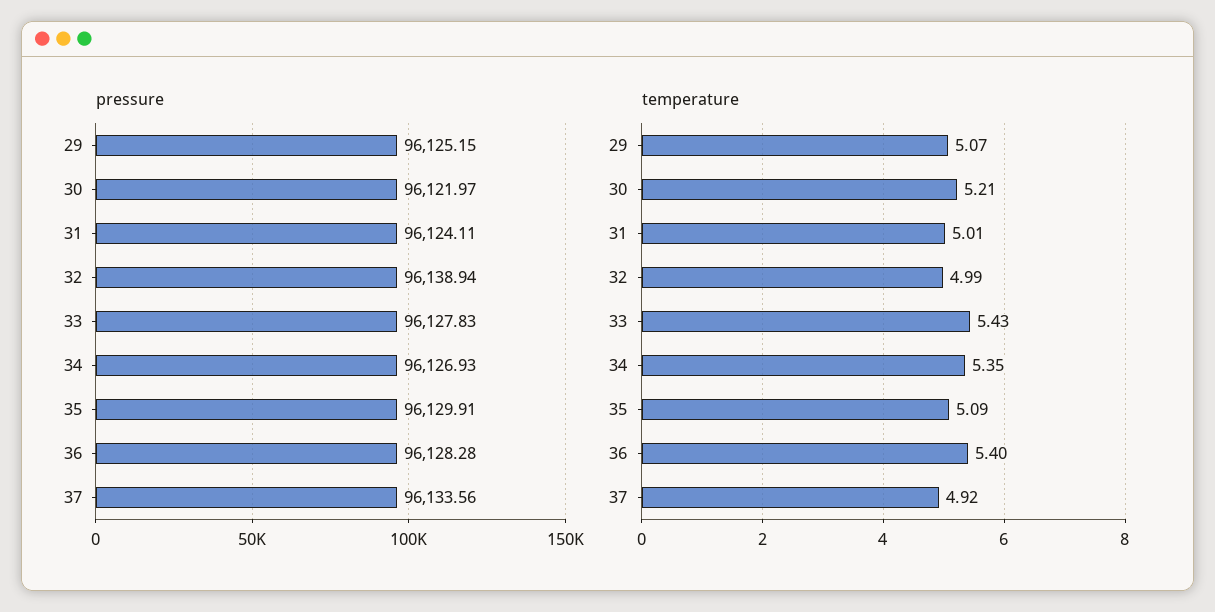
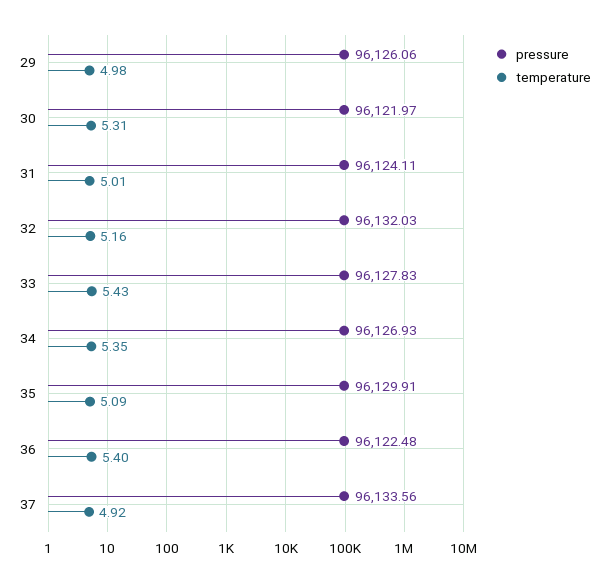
  {
    "pressure": {
-     "29": 96125.15,
+     "29": 96126.06,
      "30": 96121.97,
      "31": 96124.11,
-     "32": 96138.94,
+     "32": 96132.03,
      "33": 96127.83,
      "34": 96126.93,
      "35": 96129.91,
-     "36": 96128.28,
+     "36": 96122.48,
      "37": 96133.56
    },
    "temperature": {
-     "29": 5.07,
+     "29": 4.98,
-     "30": 5.21,
+     "30": 5.31,
      "31": 5.01,
-     "32": 4.99,
+     "32": 5.16,
      "33": 5.43,
      "34": 5.35,
      "35": 5.09,
      "36": 5.4,
      "37": 4.92
    }
  }

